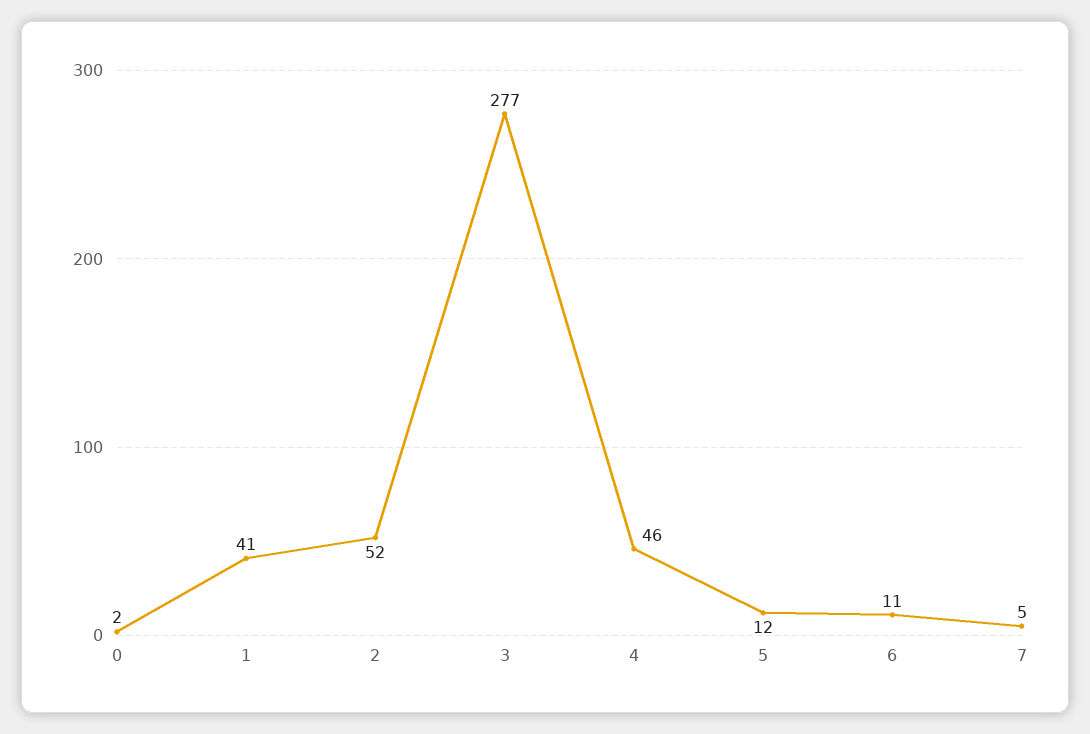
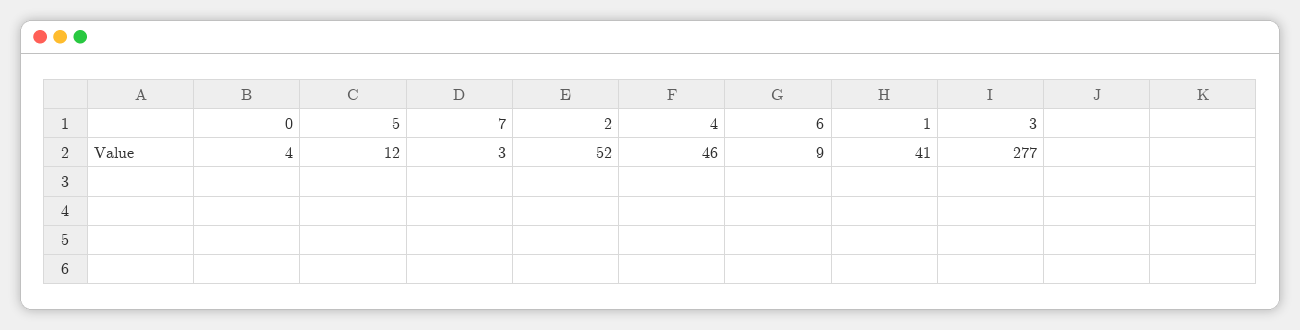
  {
-   "0": 2,
+   "0": 4,
    "1": 41,
    "2": 52,
    "3": 277,
    "4": 46,
    "5": 12,
-   "6": 11,
+   "6": 9,
-   "7": 5
+   "7": 3
  }

